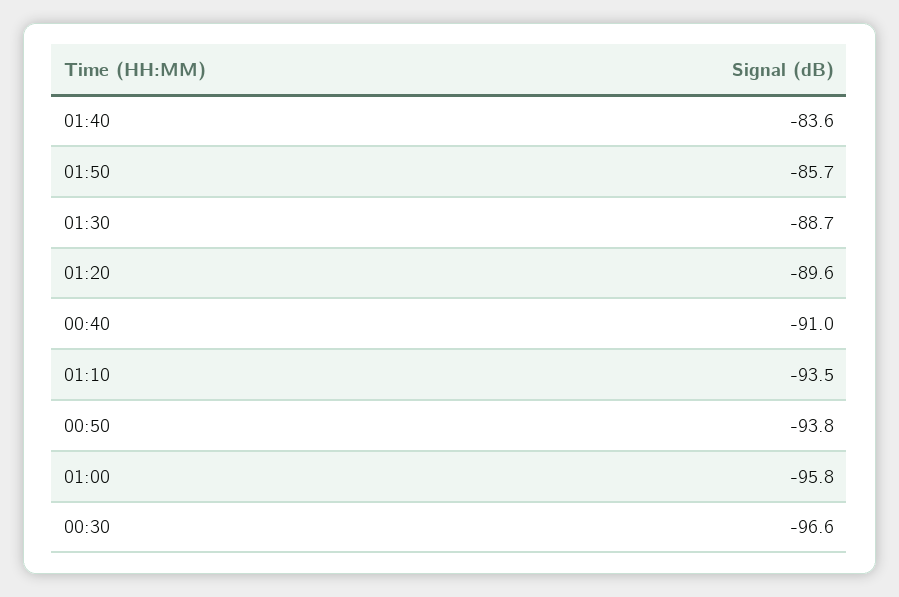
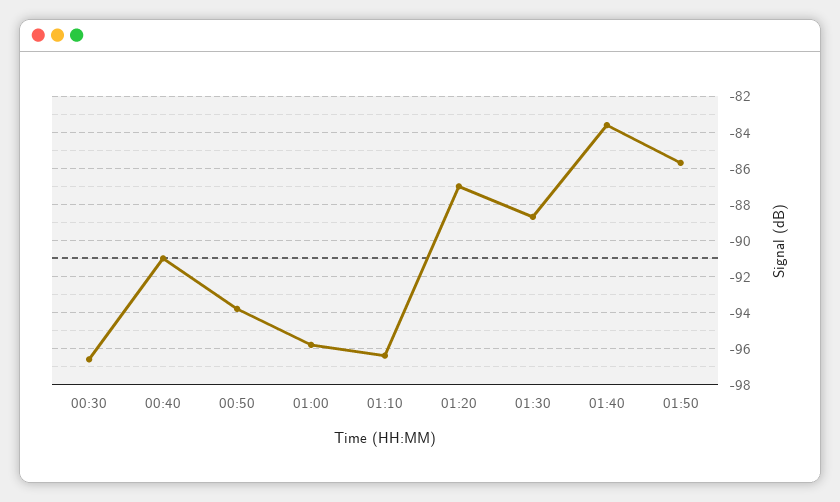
  {
    "01:40": -83.6,
    "01:50": -85.7,
    "01:30": -88.7,
-   "01:20": -89.6,
+   "01:20": -87,
    "00:40": -91,
-   "01:10": -93.5,
+   "01:10": -96.5,
    "00:50": -93.8,
    "01:00": -95.8,
    "00:30": -96.6
  }

